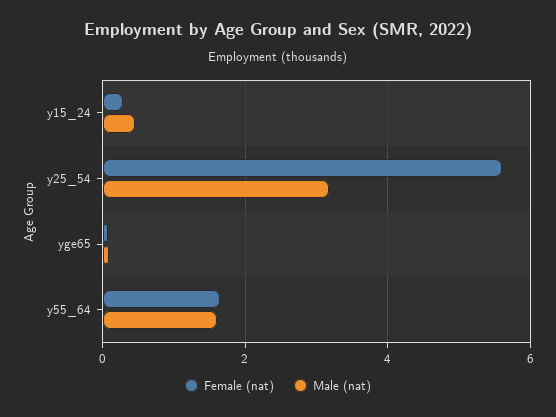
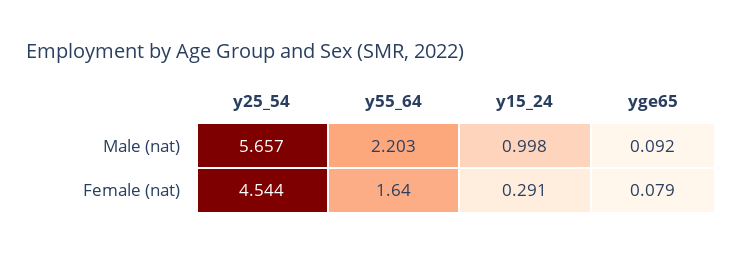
  {
    "Female (nat)": {
      "y15_24": 0.291,
-     "y25_54": 5.6,
+     "y25_54": 4.544,
      "yge65": 0.079,
      "y55_64": 1.64
    },
    "Male (nat)": {
-     "y15_24": 0.4,
+     "y15_24": 0.998,
-     "y25_54": 3.2,
+     "y25_54": 5.657,
      "yge65": 0.092,
-     "y55_64": 1.6
+     "y55_64": 2.203
    }
  }

